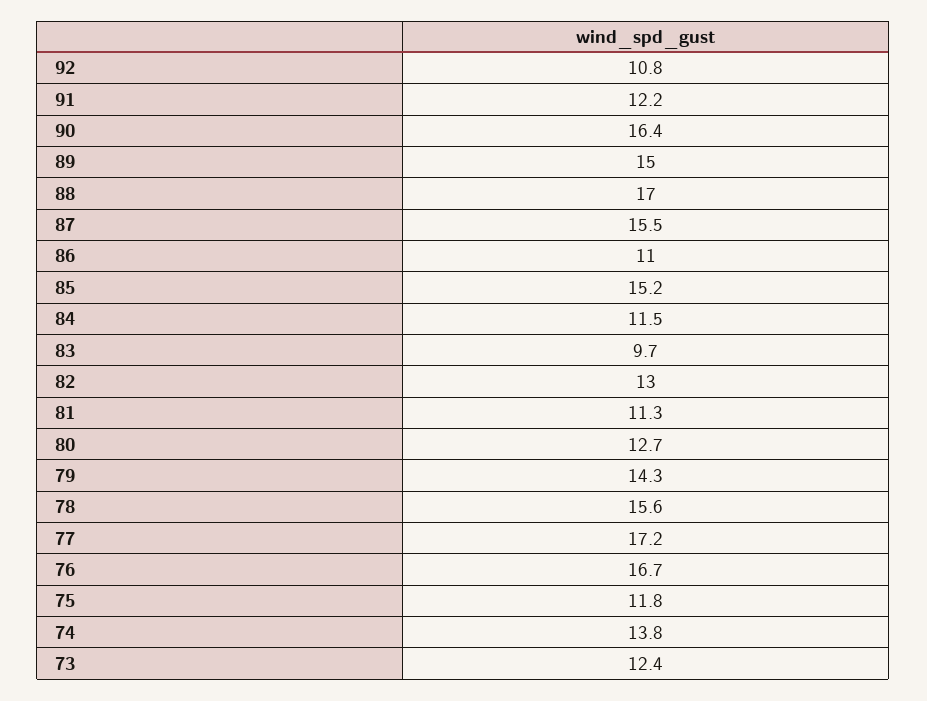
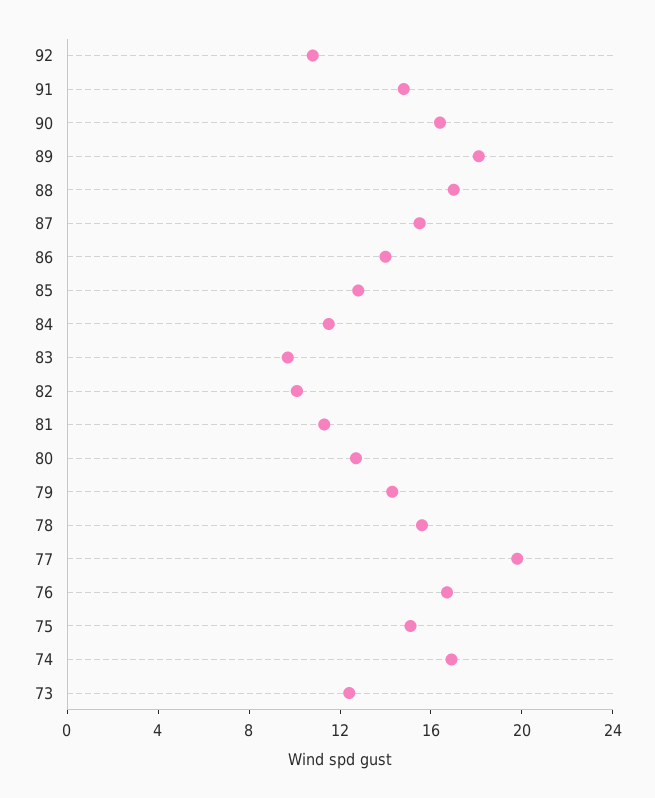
  {
    "92": 10.8,
-   "91": 12.2,
+   "91": 15,
    "90": 16.4,
-   "89": 15,
+   "89": 18,
    "88": 17,
    "87": 15.5,
-   "86": 11,
+   "86": 14,
-   "85": 15.2,
+   "85": 13,
    "84": 11.5,
    "83": 9.7,
-   "82": 13,
+   "82": 10,
    "81": 11.3,
    "80": 12.7,
    "79": 14.3,
    "78": 15.6,
-   "77": 17.2,
+   "77": 20,
    "76": 16.7,
-   "75": 11.8,
+   "75": 15,
-   "74": 13.8,
+   "74": 17,
    "73": 12.4
  }

